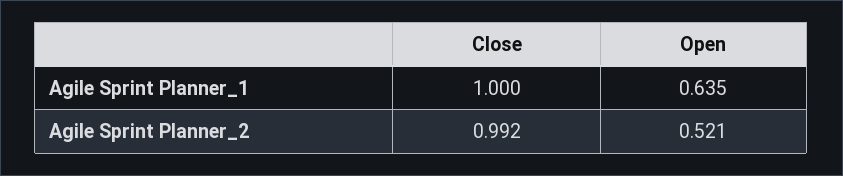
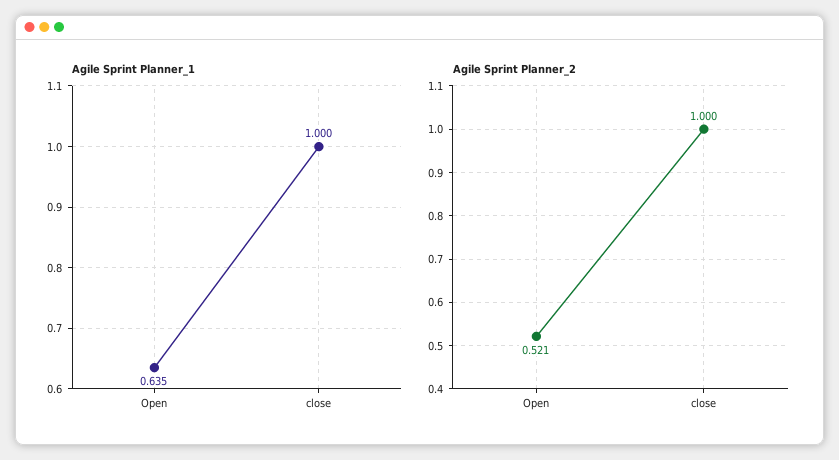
  {
    "Agile Sprint Planner_1": {
      "Close": 1,
      "Open": 0.635
    },
    "Agile Sprint Planner_2": {
-     "Close": 0.992,
+     "Close": 1,
      "Open": 0.521
    }
  }

